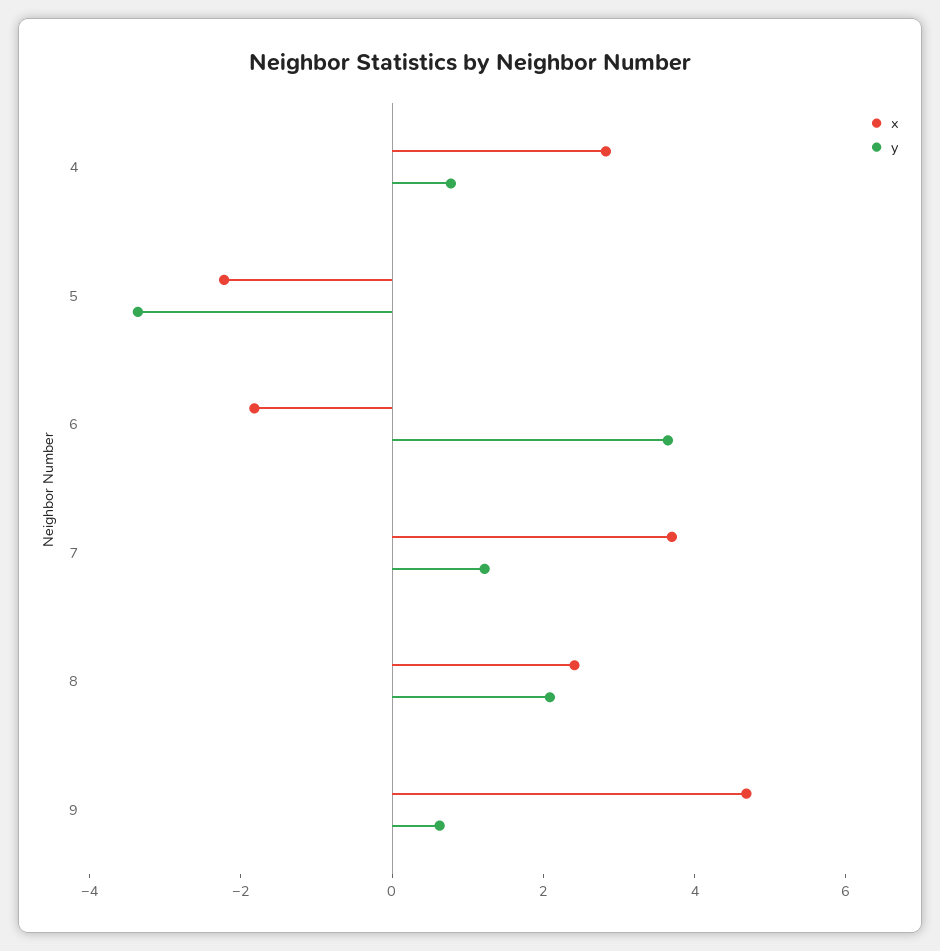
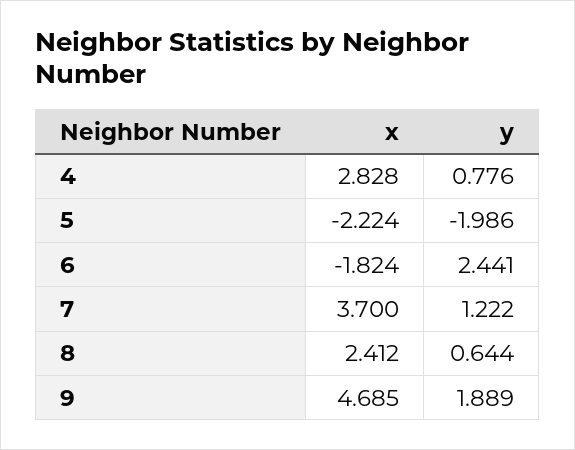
  {
    "x": {
      "4": 2.828,
      "5": -2.224,
      "6": -1.824,
      "7": 3.7,
      "8": 2.412,
      "9": 4.685
    },
    "y": {
      "4": 0.776,
-     "5": -3.5,
+     "5": -1.986,
-     "6": 3.5,
+     "6": 2.441,
      "7": 1.222,
-     "8": 2,
+     "8": 0.644,
-     "9": 0.5
+     "9": 1.889
    }
  }

